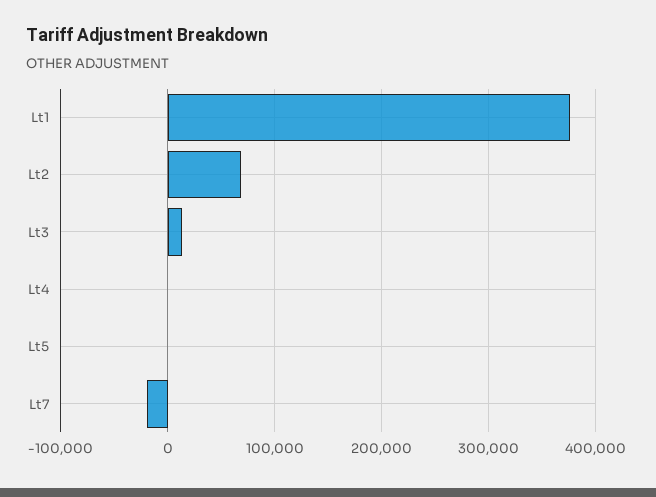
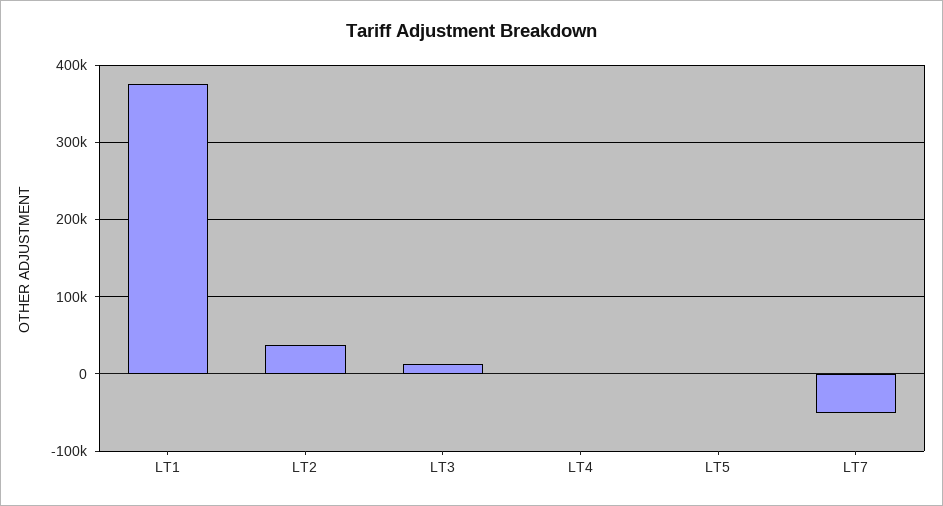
  {
    "Lt1": 380000,
-   "Lt2": 70000,
+   "Lt2": 40000,
    "Lt3": 10000,
    "Lt4": 0,
    "Lt5": 0,
-   "Lt7": -20000
+   "Lt7": -50000
  }

